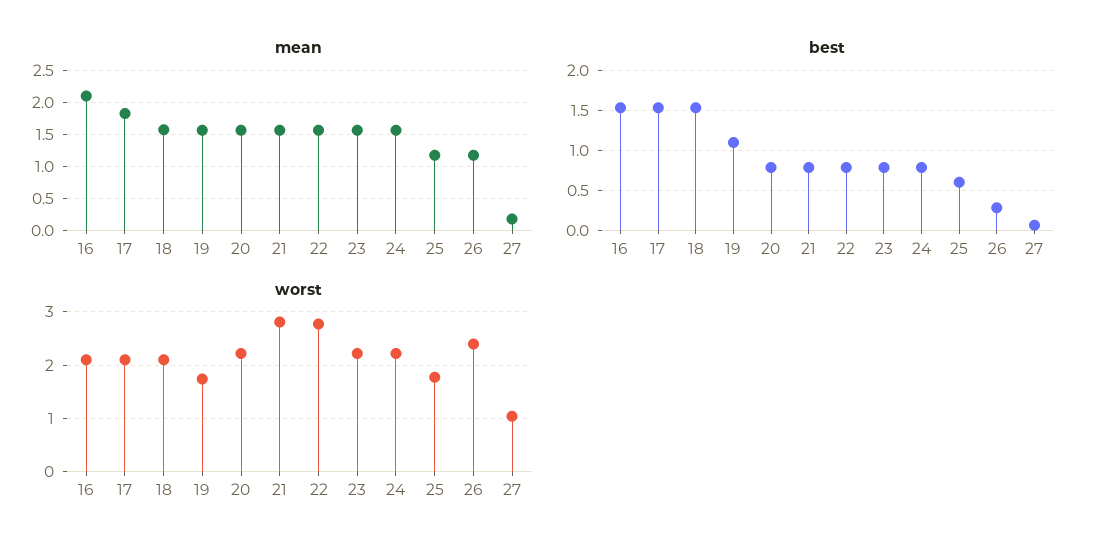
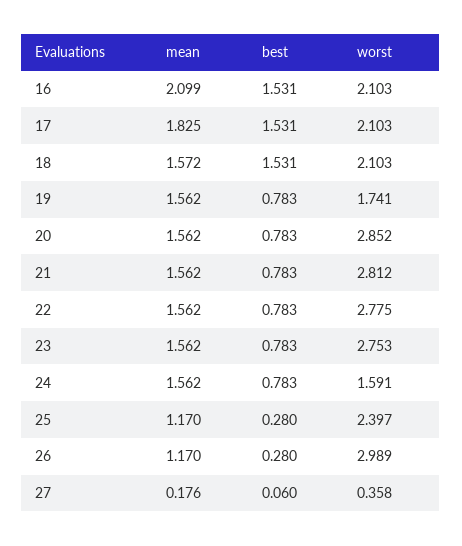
  {
    "mean": {
      "16": 2.099,
      "17": 1.825,
      "18": 1.572,
      "19": 1.562,
      "20": 1.562,
      "21": 1.562,
      "22": 1.562,
      "23": 1.562,
      "24": 1.562,
      "25": 1.17,
      "26": 1.17,
      "27": 0.176
    },
    "best": {
      "16": 1.531,
      "17": 1.531,
      "18": 1.531,
-     "19": 1.1,
+     "19": 0.783,
      "20": 0.783,
      "21": 0.783,
      "22": 0.783,
      "23": 0.783,
      "24": 0.783,
-     "25": 0.6,
+     "25": 0.28,
      "26": 0.28,
      "27": 0.06
    },
    "worst": {
      "16": 2.103,
      "17": 2.103,
      "18": 2.103,
      "19": 1.741,
-     "20": 2.2,
+     "20": 2.852,
      "21": 2.812,
      "22": 2.775,
-     "23": 2.2,
+     "23": 2.753,
-     "24": 2.2,
+     "24": 1.591,
-     "25": 1.8,
+     "25": 2.397,
-     "26": 2.4,
+     "26": 2.989,
-     "27": 1
+     "27": 0.358
    }
  }

